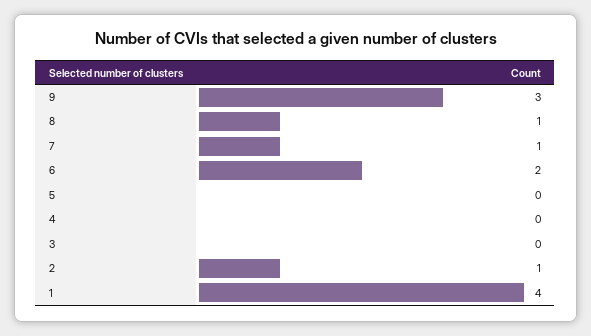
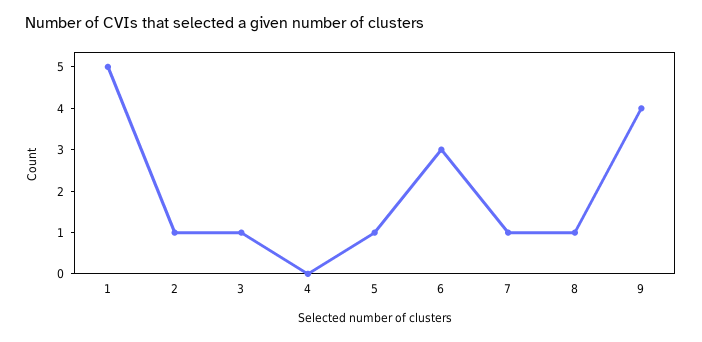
  {
-   "9": 3,
+   "9": 4,
    "8": 1,
    "7": 1,
-   "6": 2,
+   "6": 3,
-   "5": 0,
+   "5": 1,
    "4": 0,
-   "3": 0,
+   "3": 1,
    "2": 1,
-   "1": 4
+   "1": 5
  }

